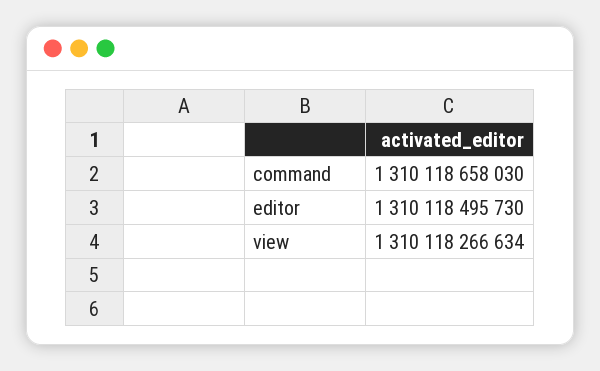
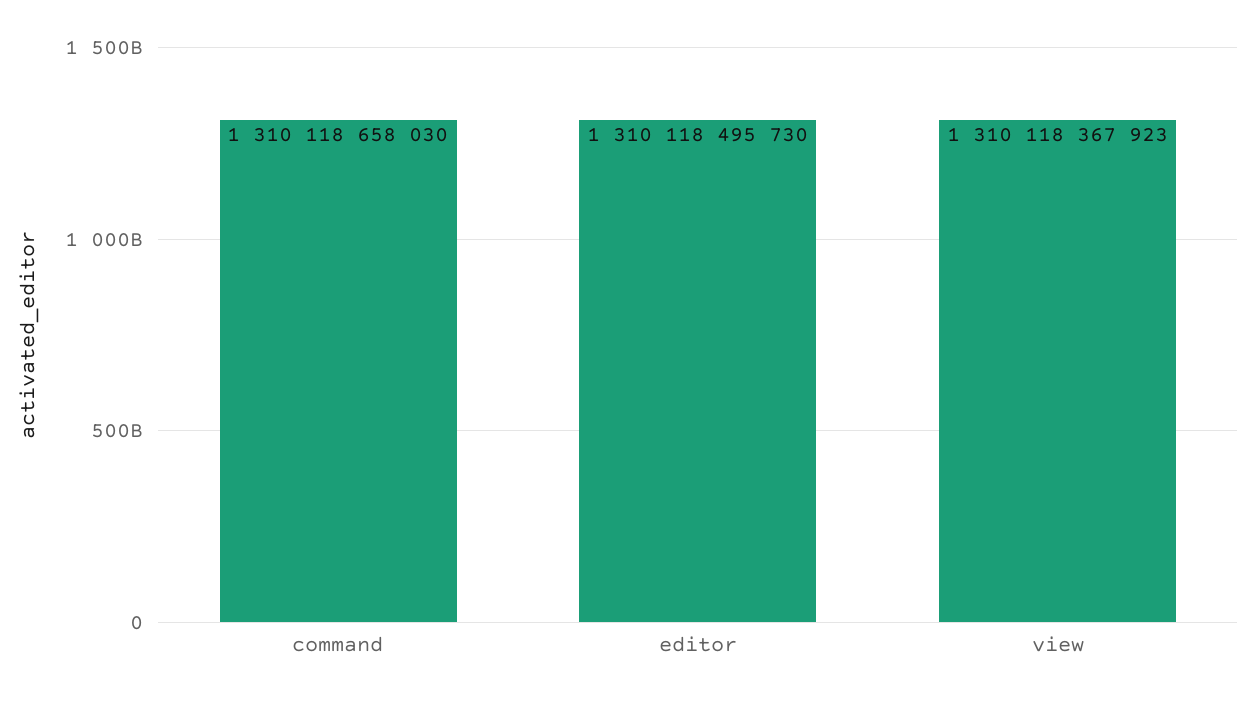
  {
    "command": 1310118658030,
    "editor": 1310118495730,
-   "view": 1310118266634
+   "view": 1310118367923
  }

